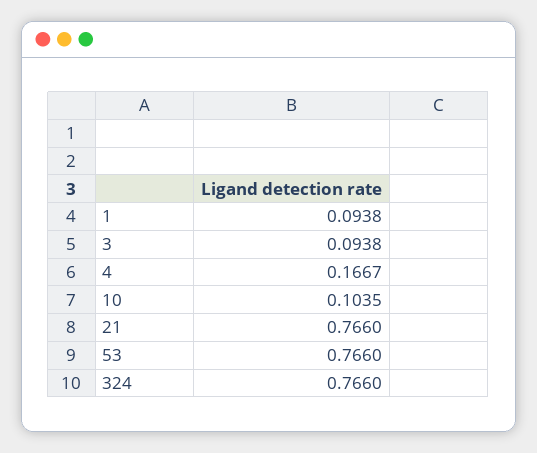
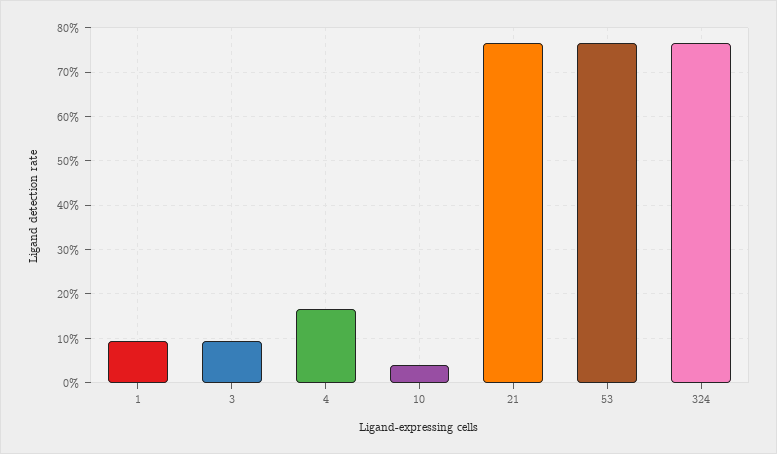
  {
    "1": 0.0938,
    "3": 0.0938,
    "4": 0.1667,
-   "10": 0.1035,
+   "10": 0.04,
    "21": 0.766,
    "53": 0.766,
    "324": 0.766
  }

